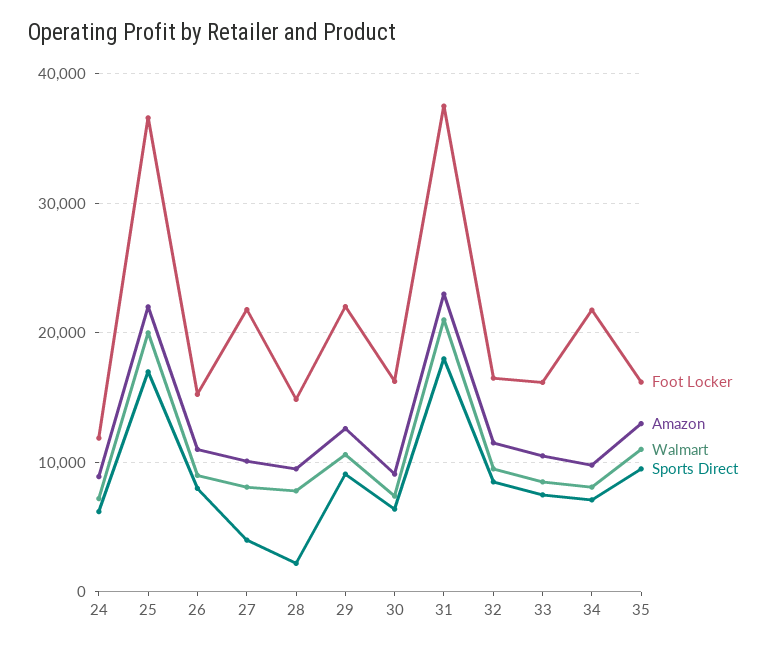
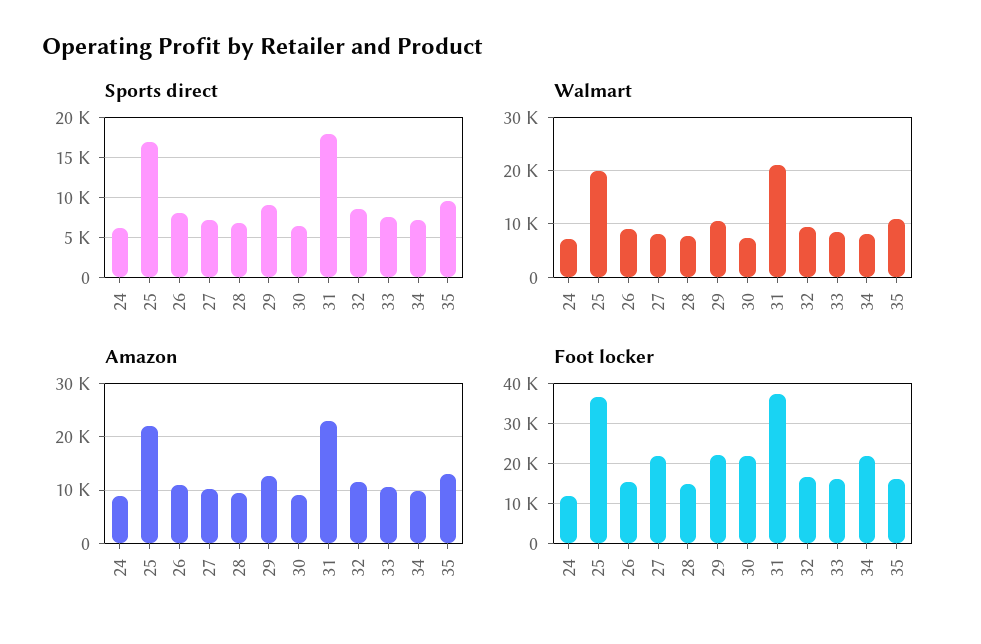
  {
    "Foot Locker": {
      "24": 12000,
      "25": 37000,
      "26": 15000,
      "27": 22000,
      "28": 15000,
      "29": 22000,
-     "30": 16000,
+     "30": 22000,
      "31": 38000,
      "32": 17000,
      "33": 16000,
      "34": 22000,
      "35": 16000
    },
    "Amazon": {
      "24": 9000,
      "25": 22000,
      "26": 11000,
      "27": 10000,
      "28": 10000,
      "29": 13000,
      "30": 9000,
      "31": 23000,
      "32": 12000,
      "33": 11000,
      "34": 10000,
      "35": 13000
    },
    "Walmart": {
      "24": 7000,
      "25": 20000,
      "26": 9000,
      "27": 8000,
      "28": 8000,
      "29": 11000,
      "30": 7000,
      "31": 21000,
      "32": 10000,
      "33": 9000,
      "34": 8000,
      "35": 11000
    },
    "Sports Direct": {
      "24": 6000,
      "25": 17000,
      "26": 8000,
-     "27": 4000,
+     "27": 7000,
-     "28": 2000,
+     "28": 7000,
      "29": 9000,
      "30": 6000,
      "31": 18000,
      "32": 9000,
      "33": 8000,
      "34": 7000,
      "35": 10000
    }
  }

